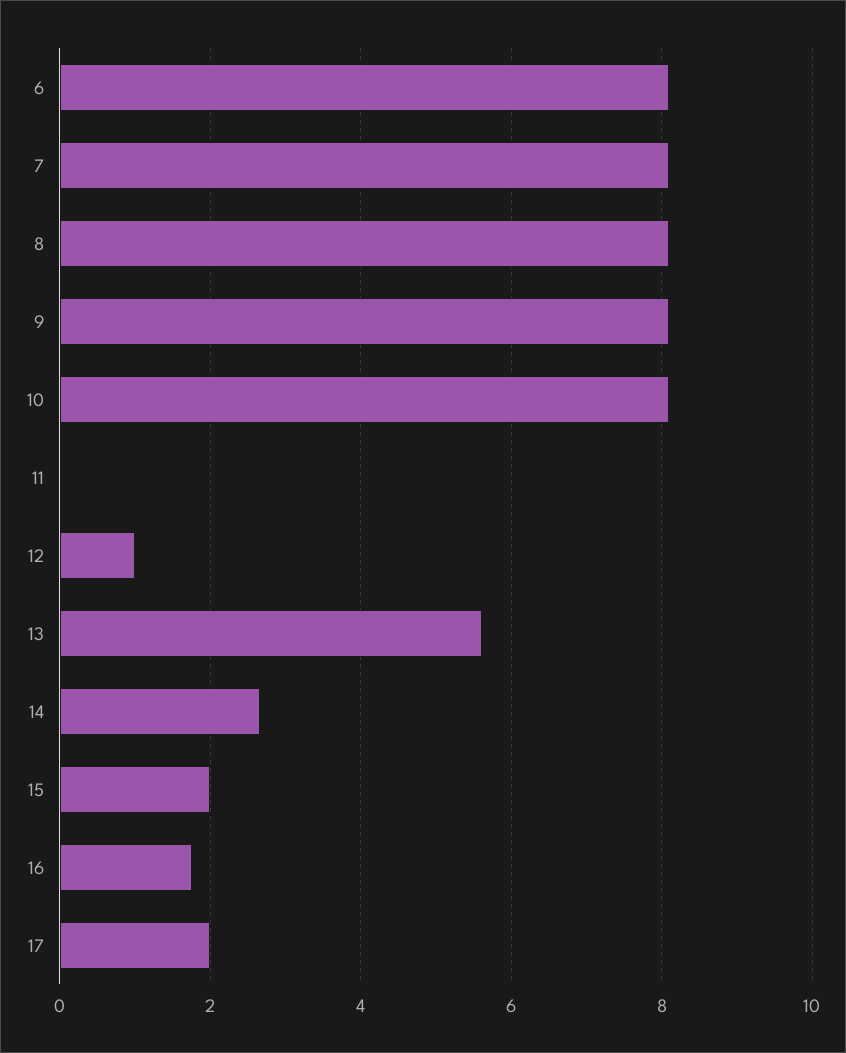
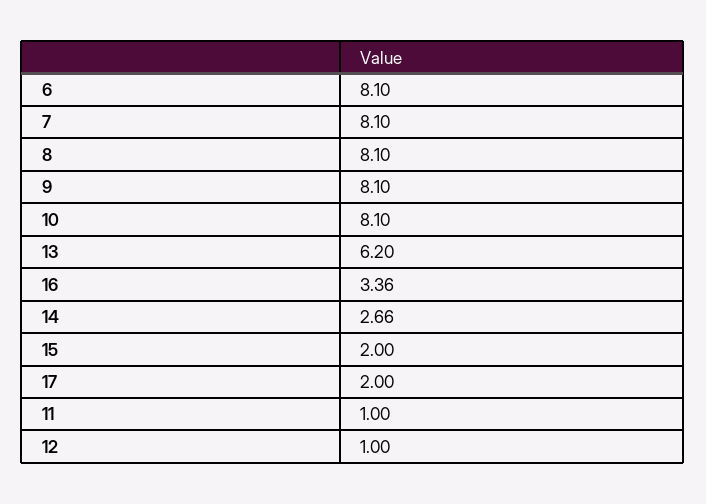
  {
    "6": 8.1,
    "7": 8.1,
    "8": 8.1,
    "9": 8.1,
    "10": 8.1,
-   "11": 0,
+   "11": 1,
    "12": 1,
-   "13": 5.6,
+   "13": 6.2,
    "14": 2.66,
    "15": 2,
-   "16": 1.8,
+   "16": 3.36,
    "17": 2
  }

